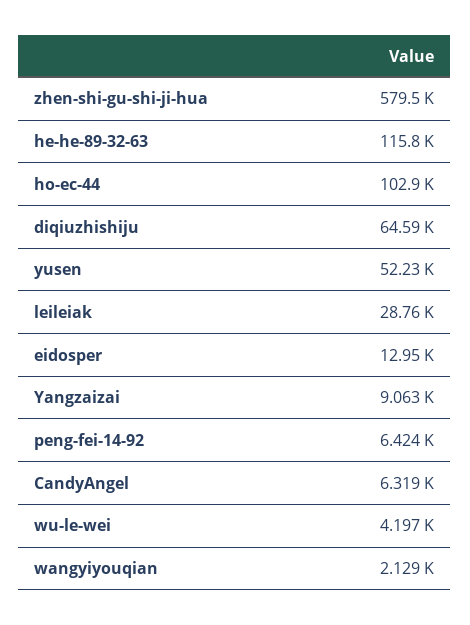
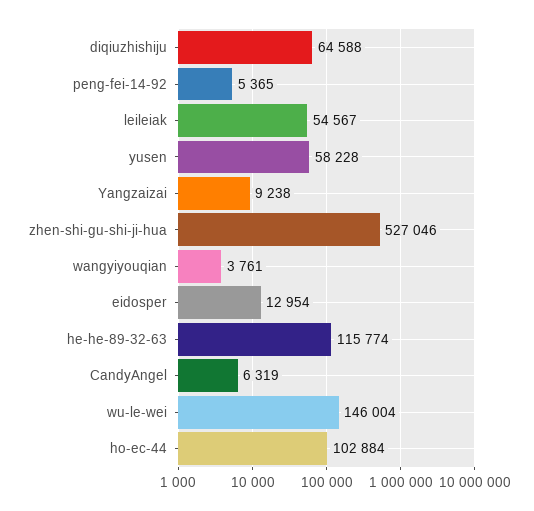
  {
-   "zhen-shi-gu-shi-ji-hua": 579500,
+   "zhen-shi-gu-shi-ji-hua": 527046,
    "he-he-89-32-63": 115774,
    "ho-ec-44": 102884,
    "diqiuzhishiju": 64588,
-   "yusen": 52230,
+   "yusen": 58228,
-   "leileiak": 28760,
+   "leileiak": 54567,
    "eidosper": 12954,
-   "Yangzaizai": 9063,
+   "Yangzaizai": 9238,
-   "peng-fei-14-92": 6424,
+   "peng-fei-14-92": 5365,
    "CandyAngel": 6319,
-   "wu-le-wei": 4197,
+   "wu-le-wei": 146004,
-   "wangyiyouqian": 2129
+   "wangyiyouqian": 3761
  }

